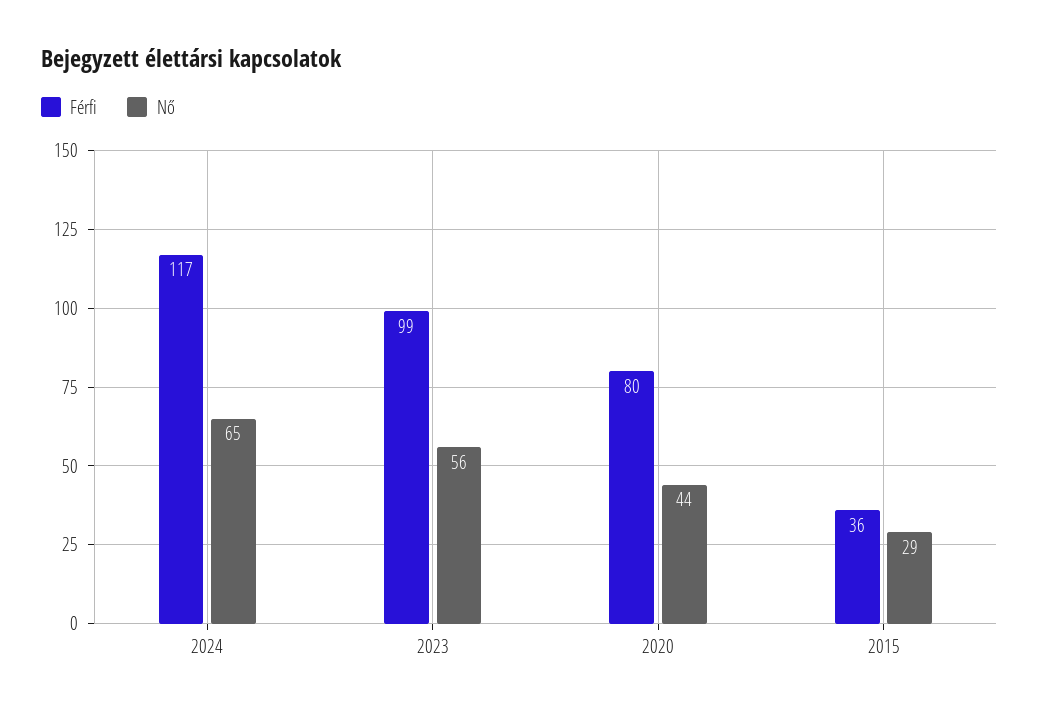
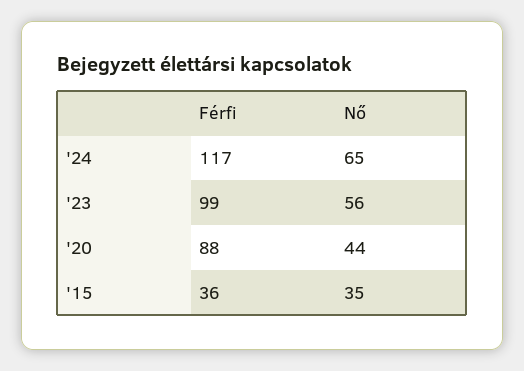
  {
    "Férfi": {
      "2024": 117,
      "2023": 99,
-     "2020": 80,
+     "2020": 88,
      "2015": 36
    },
    "Nő": {
      "2024": 65,
      "2023": 56,
      "2020": 44,
-     "2015": 29
+     "2015": 35
    }
  }

